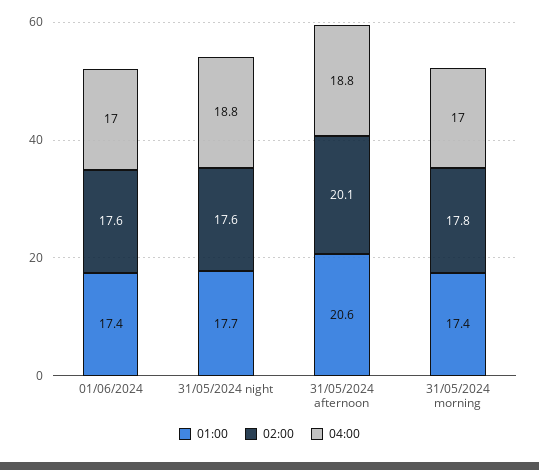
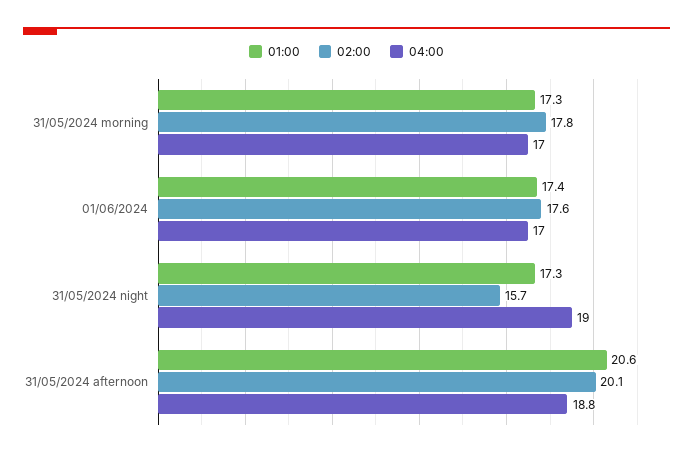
  {
    "01:00": {
      "01/06/2024": 17.4,
-     "31/05/2024 night": 17.7,
+     "31/05/2024 night": 17.3,
      "31/05/2024 afternoon": 20.6,
-     "31/05/2024 morning": 17.4
+     "31/05/2024 morning": 17.3
    },
    "02:00": {
      "01/06/2024": 17.6,
-     "31/05/2024 night": 17.6,
+     "31/05/2024 night": 15.7,
      "31/05/2024 afternoon": 20.1,
      "31/05/2024 morning": 17.8
    },
    "04:00": {
      "01/06/2024": 17,
-     "31/05/2024 night": 18.8,
+     "31/05/2024 night": 19,
      "31/05/2024 afternoon": 18.8,
      "31/05/2024 morning": 17
    }
  }

